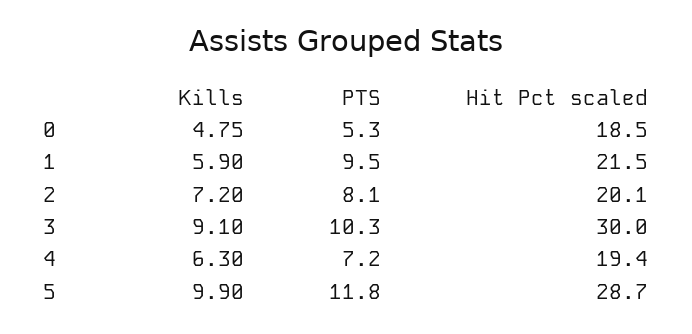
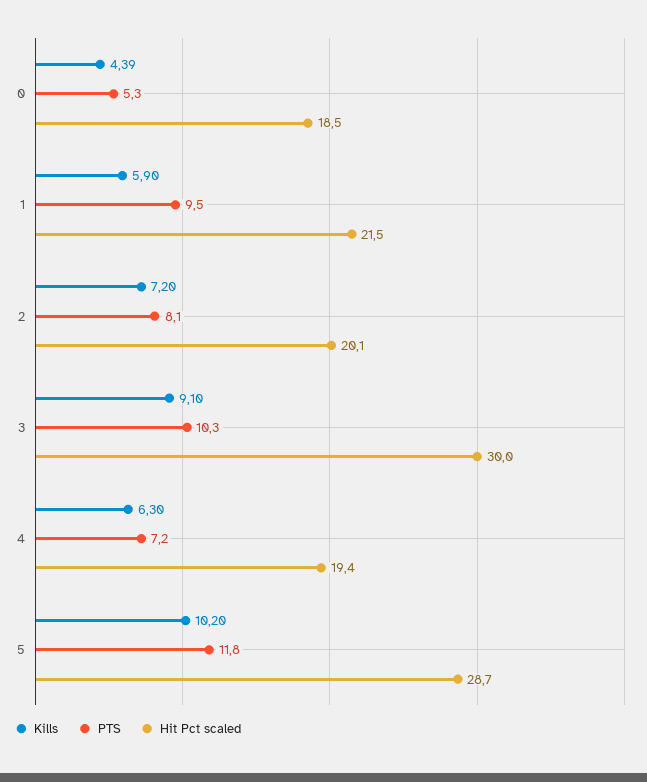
  {
    "Kills": {
-     "0": 4.75,
+     "0": 4.39,
      "1": 5.9,
      "2": 7.2,
      "3": 9.1,
      "4": 6.3,
-     "5": 9.9
+     "5": 10.2
    },
    "PTS": {
      "0": 5.3,
      "1": 9.5,
      "2": 8.1,
      "3": 10.3,
      "4": 7.2,
      "5": 11.8
    },
    "Hit Pct scaled": {
      "0": 18.5,
      "1": 21.5,
      "2": 20.1,
      "3": 30,
      "4": 19.4,
      "5": 28.7
    }
  }

